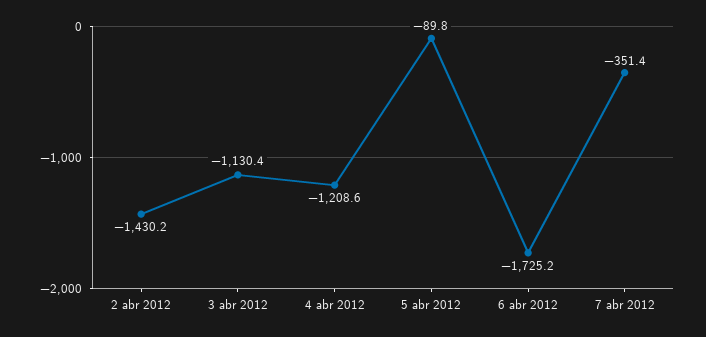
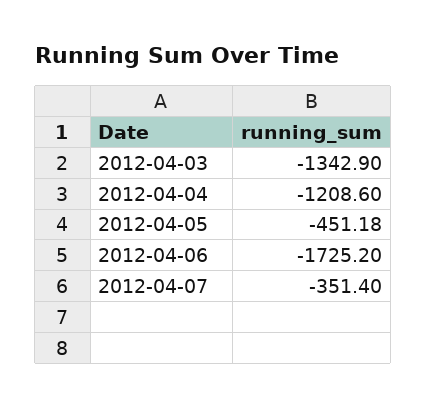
  {
-   "2 abr 2012": -1430.2,
-   "3 abr 2012": -1130.4,
+   "3 abr 2012": -1342.9,
    "4 abr 2012": -1208.6,
-   "5 abr 2012": -89.8,
+   "5 abr 2012": -451.18,
    "6 abr 2012": -1725.2,
    "7 abr 2012": -351.4
  }

